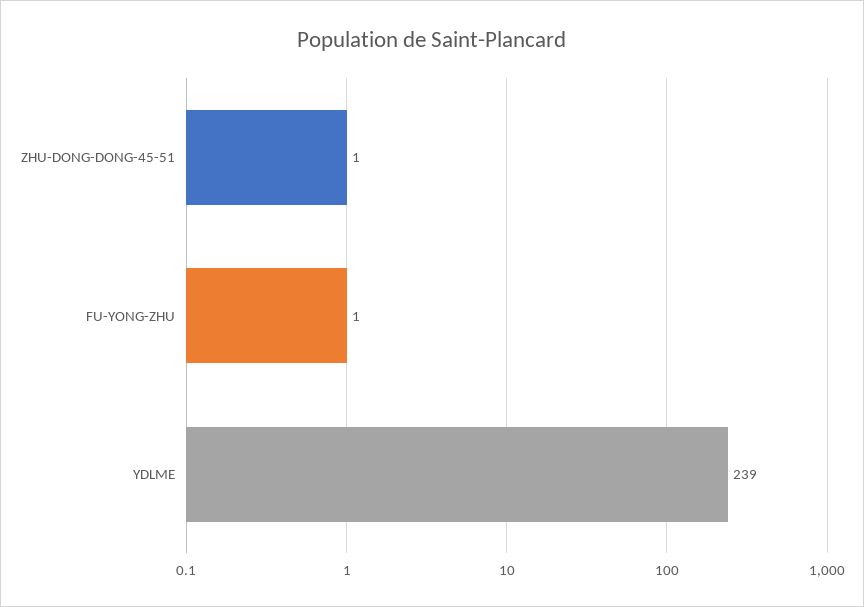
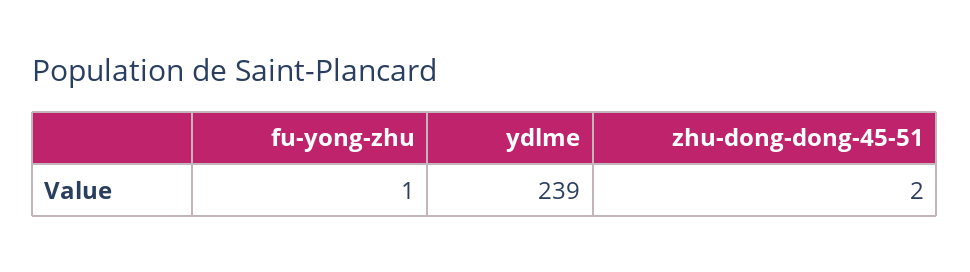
  {
-   "ZHU-DONG-DONG-45-51": 1,
+   "ZHU-DONG-DONG-45-51": 2,
    "FU-YONG-ZHU": 1,
    "YDLME": 239
  }

